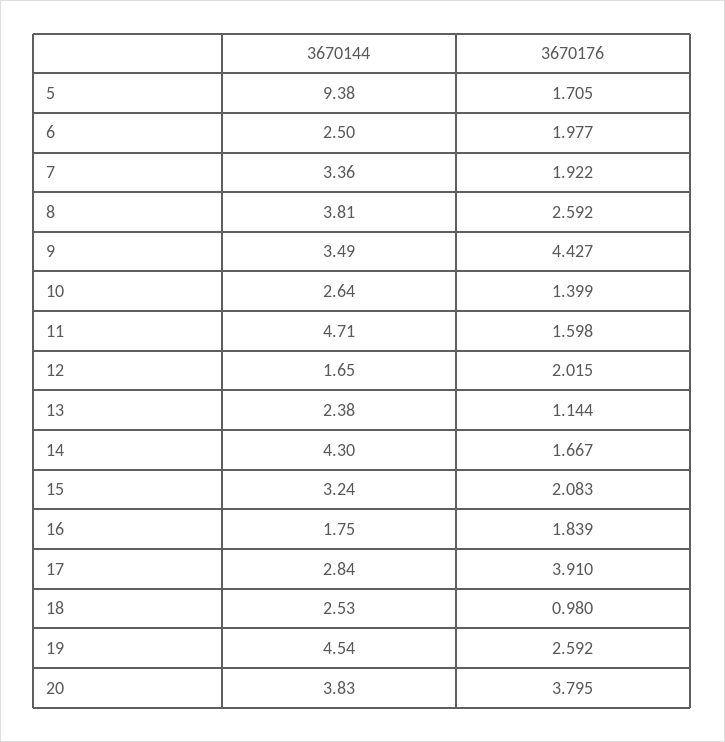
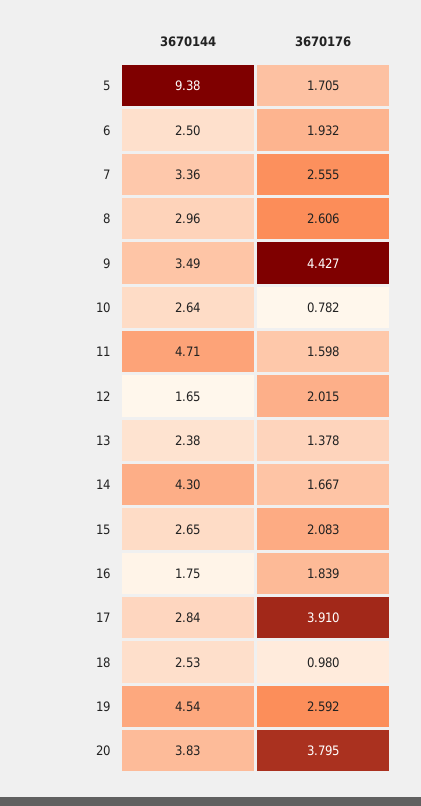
  {
    "3670144": {
      "5": 9.38,
      "6": 2.5,
      "7": 3.36,
-     "8": 3.81,
+     "8": 2.96,
      "9": 3.49,
      "10": 2.64,
      "11": 4.71,
      "12": 1.65,
      "13": 2.38,
      "14": 4.3,
-     "15": 3.24,
+     "15": 2.65,
      "16": 1.75,
      "17": 2.84,
      "18": 2.53,
      "19": 4.54,
      "20": 3.83
    },
    "3670176": {
      "5": 1.705,
-     "6": 1.977,
+     "6": 1.932,
-     "7": 1.922,
+     "7": 2.555,
-     "8": 2.592,
+     "8": 2.606,
      "9": 4.427,
-     "10": 1.399,
+     "10": 0.782,
      "11": 1.598,
      "12": 2.015,
-     "13": 1.144,
+     "13": 1.378,
      "14": 1.667,
      "15": 2.083,
      "16": 1.839,
      "17": 3.91,
      "18": 0.98,
      "19": 2.592,
      "20": 3.795
    }
  }

